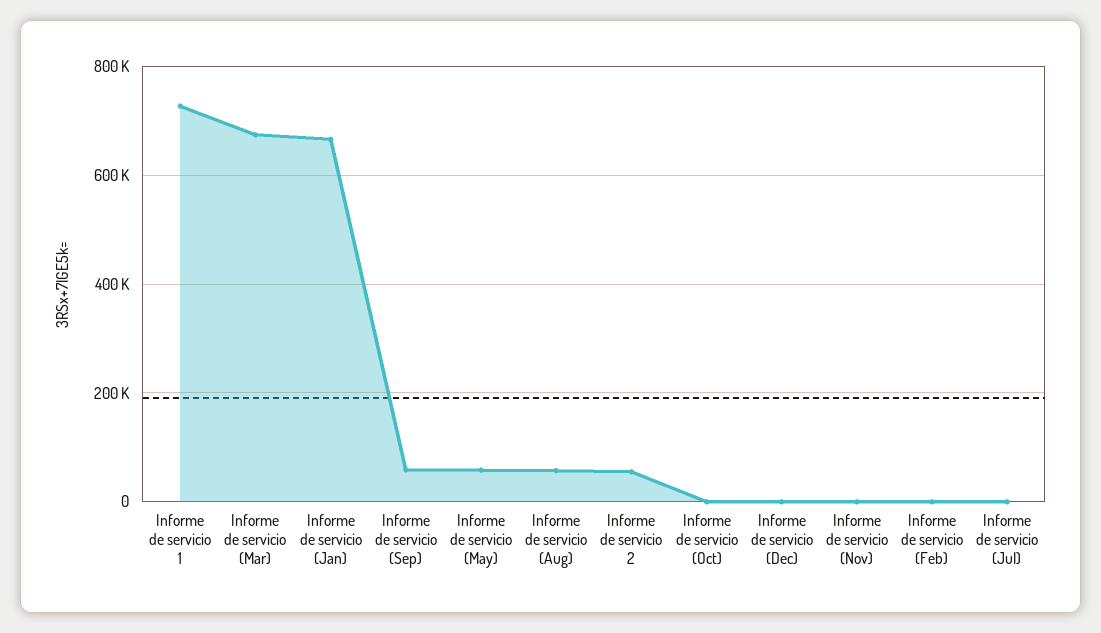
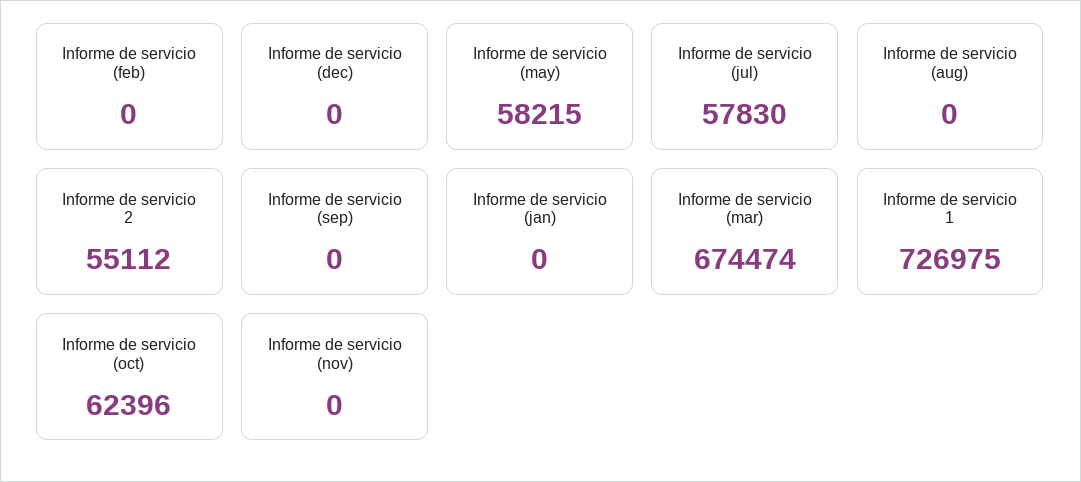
  {
    "Informe de servicio 1": 726975,
    "Informe de servicio (Mar)": 674474,
-   "Informe de servicio (Jan)": 660000,
+   "Informe de servicio (Jan)": 0,
-   "Informe de servicio (Sep)": 60000,
+   "Informe de servicio (Sep)": 0,
    "Informe de servicio (May)": 58215,
-   "Informe de servicio (Aug)": 60000,
+   "Informe de servicio (Aug)": 0,
    "Informe de servicio 2": 55112,
-   "Informe de servicio (Oct)": 0,
+   "Informe de servicio (Oct)": 62396,
    "Informe de servicio (Dec)": 0,
    "Informe de servicio (Nov)": 0,
    "Informe de servicio (Feb)": 0,
-   "Informe de servicio (Jul)": 0
+   "Informe de servicio (Jul)": 57830
  }

